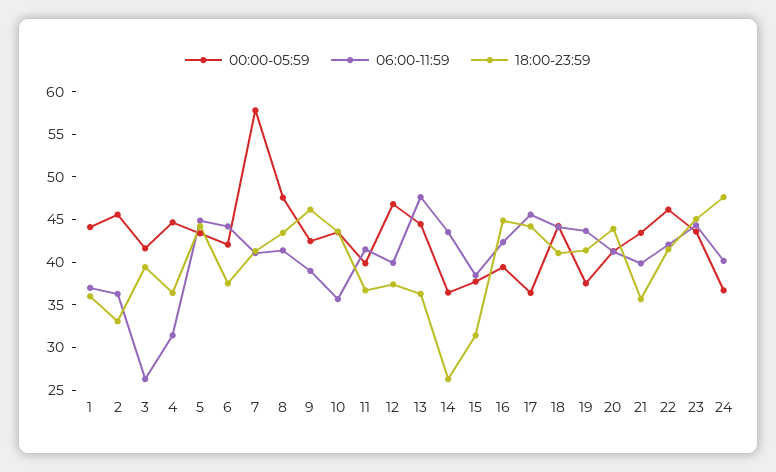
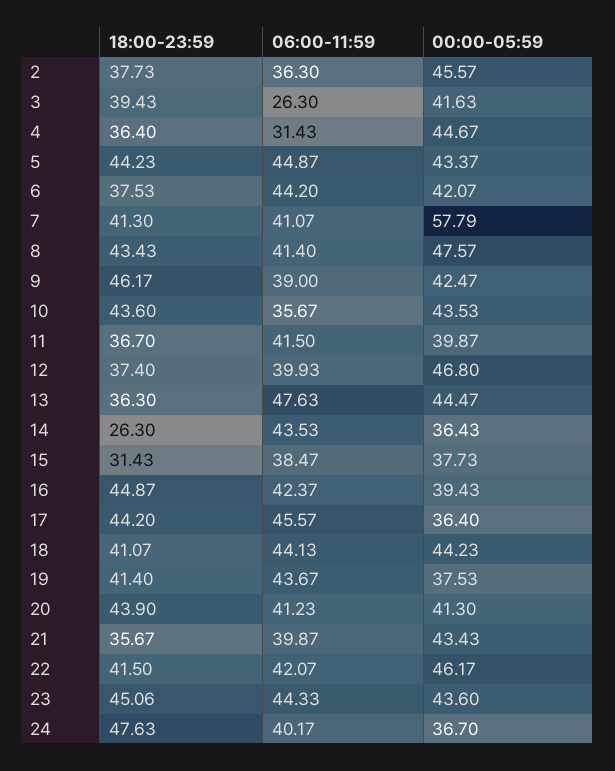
  {
    "00:00-05:59": {
-     "1": 44,
      "2": 45.57,
      "3": 41.63,
      "4": 44.67,
      "5": 43.37,
      "6": 42.07,
      "7": 57.79,
      "8": 47.57,
      "9": 42.47,
      "10": 43.53,
      "11": 39.87,
      "12": 46.8,
      "13": 44.47,
      "14": 36.43,
      "15": 37.73,
      "16": 39.43,
      "17": 36.4,
      "18": 44.23,
      "19": 37.53,
      "20": 41.3,
      "21": 43.43,
      "22": 46.17,
      "23": 43.6,
      "24": 36.7
    },
    "06:00-11:59": {
-     "1": 37,
      "2": 36.3,
      "3": 26.3,
      "4": 31.43,
      "5": 44.87,
      "6": 44.2,
      "7": 41.07,
      "8": 41.4,
      "9": 39,
      "10": 35.67,
      "11": 41.5,
      "12": 39.93,
      "13": 47.63,
      "14": 43.53,
      "15": 38.47,
      "16": 42.37,
      "17": 45.57,
      "18": 44.13,
      "19": 43.67,
      "20": 41.23,
      "21": 39.87,
      "22": 42.07,
      "23": 44.33,
      "24": 40.17
    },
    "18:00-23:59": {
-     "1": 36,
-     "2": 33,
+     "2": 37.73,
      "3": 39.43,
      "4": 36.4,
      "5": 44.23,
      "6": 37.53,
      "7": 41.3,
      "8": 43.43,
      "9": 46.17,
      "10": 43.6,
      "11": 36.7,
      "12": 37.4,
      "13": 36.3,
      "14": 26.3,
      "15": 31.43,
      "16": 44.87,
      "17": 44.2,
      "18": 41.07,
      "19": 41.4,
      "20": 43.9,
      "21": 35.67,
      "22": 41.5,
      "23": 45.06,
      "24": 47.63
    }
  }

